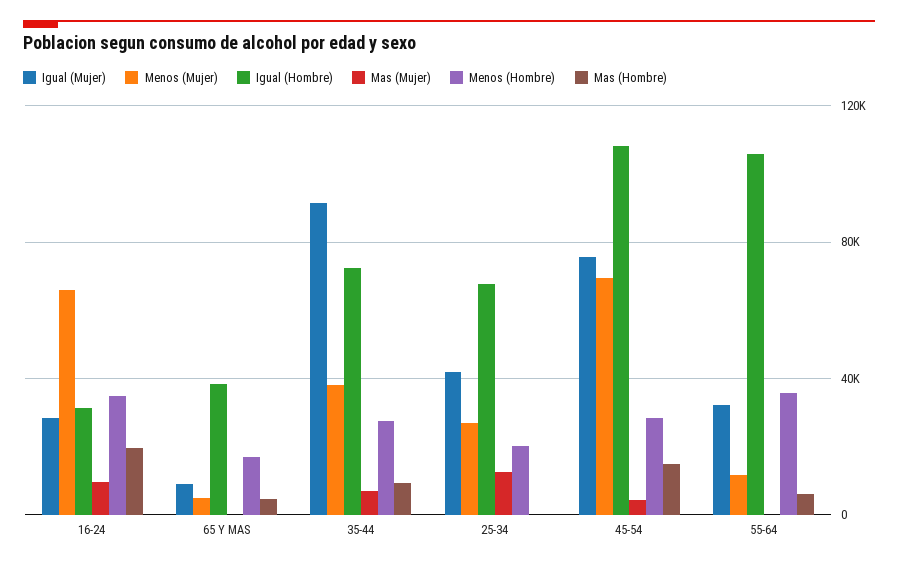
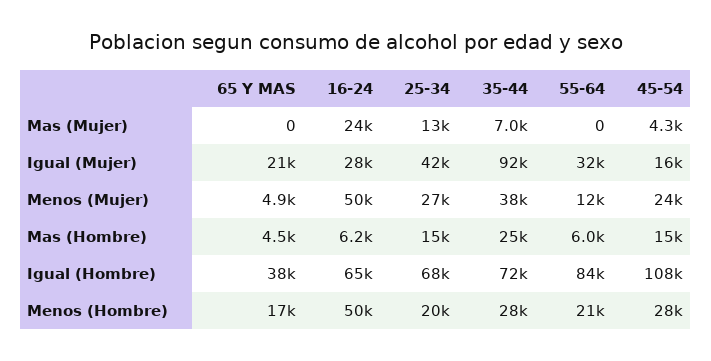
  {
    "Igual (Mujer)": {
      "16-24": 28000,
-     "65 Y MAS": 10000,
+     "65 Y MAS": 21000,
      "35-44": 92000,
      "25-34": 42000,
-     "45-54": 75000,
+     "45-54": 16000,
      "55-64": 32000
    },
    "Menos (Mujer)": {
-     "16-24": 65000,
+     "16-24": 50000,
      "65 Y MAS": 4900,
      "35-44": 38000,
      "25-34": 27000,
-     "45-54": 70000,
+     "45-54": 24000,
      "55-64": 12000
    },
    "Igual (Hombre)": {
-     "16-24": 30000,
+     "16-24": 65000,
      "65 Y MAS": 38000,
      "35-44": 72000,
      "25-34": 68000,
      "45-54": 108000,
-     "55-64": 105000
+     "55-64": 84000
    },
    "Mas (Mujer)": {
-     "16-24": 10000,
+     "16-24": 24000,
      "65 Y MAS": 0,
      "35-44": 7000,
      "25-34": 13000,
      "45-54": 4300,
      "55-64": 0
    },
    "Menos (Hombre)": {
-     "16-24": 35000,
+     "16-24": 50000,
      "65 Y MAS": 17000,
      "35-44": 28000,
      "25-34": 20000,
      "45-54": 28000,
-     "55-64": 35000
+     "55-64": 21000
    },
    "Mas (Hombre)": {
-     "16-24": 20000,
+     "16-24": 6200,
      "65 Y MAS": 4500,
-     "35-44": 10000,
+     "35-44": 25000,
-     "25-34": 0,
+     "25-34": 15000,
      "45-54": 15000,
      "55-64": 6000
    }
  }

